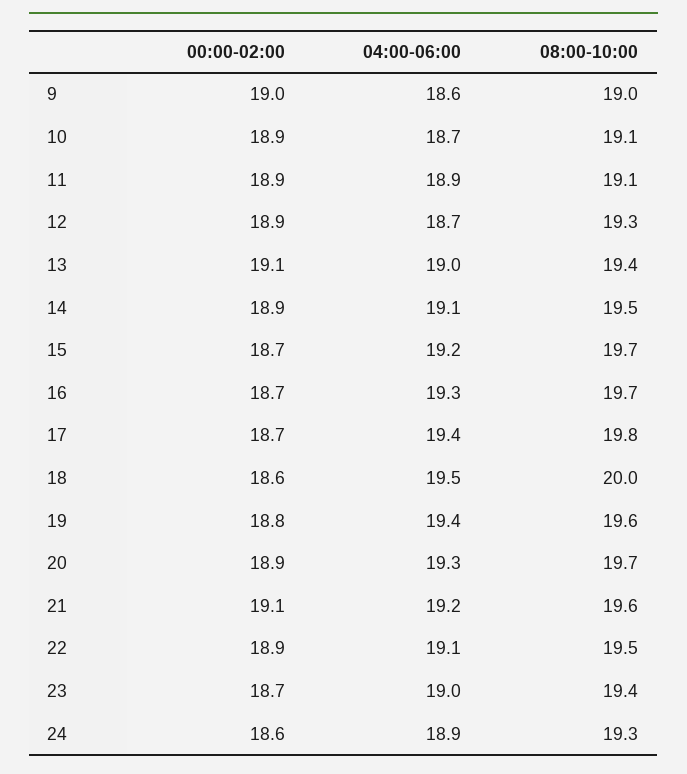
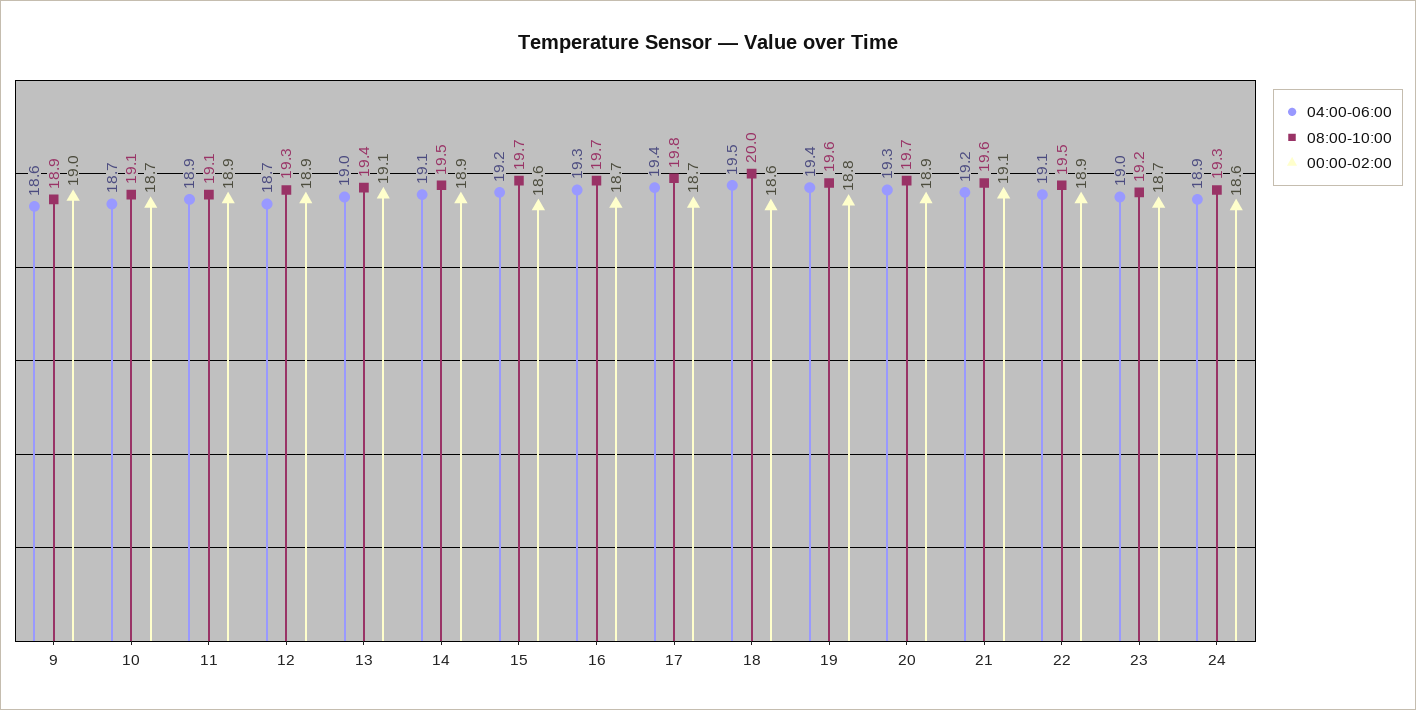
  {
    "00:00-02:00": {
      "9": 19,
-     "10": 18.9,
+     "10": 18.7,
      "11": 18.9,
      "12": 18.9,
      "13": 19.1,
      "14": 18.9,
-     "15": 18.7,
+     "15": 18.6,
      "16": 18.7,
      "17": 18.7,
      "18": 18.6,
      "19": 18.8,
      "20": 18.9,
      "21": 19.1,
      "22": 18.9,
      "23": 18.7,
      "24": 18.6
    },
    "04:00-06:00": {
      "9": 18.6,
      "10": 18.7,
      "11": 18.9,
      "12": 18.7,
      "13": 19,
      "14": 19.1,
      "15": 19.2,
      "16": 19.3,
      "17": 19.4,
      "18": 19.5,
      "19": 19.4,
      "20": 19.3,
      "21": 19.2,
      "22": 19.1,
      "23": 19,
      "24": 18.9
    },
    "08:00-10:00": {
-     "9": 19,
+     "9": 18.9,
      "10": 19.1,
      "11": 19.1,
      "12": 19.3,
      "13": 19.4,
      "14": 19.5,
      "15": 19.7,
      "16": 19.7,
      "17": 19.8,
      "18": 20,
      "19": 19.6,
      "20": 19.7,
      "21": 19.6,
      "22": 19.5,
-     "23": 19.4,
+     "23": 19.2,
      "24": 19.3
    }
  }

